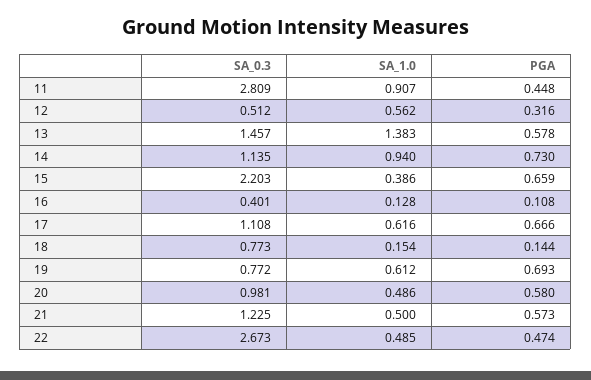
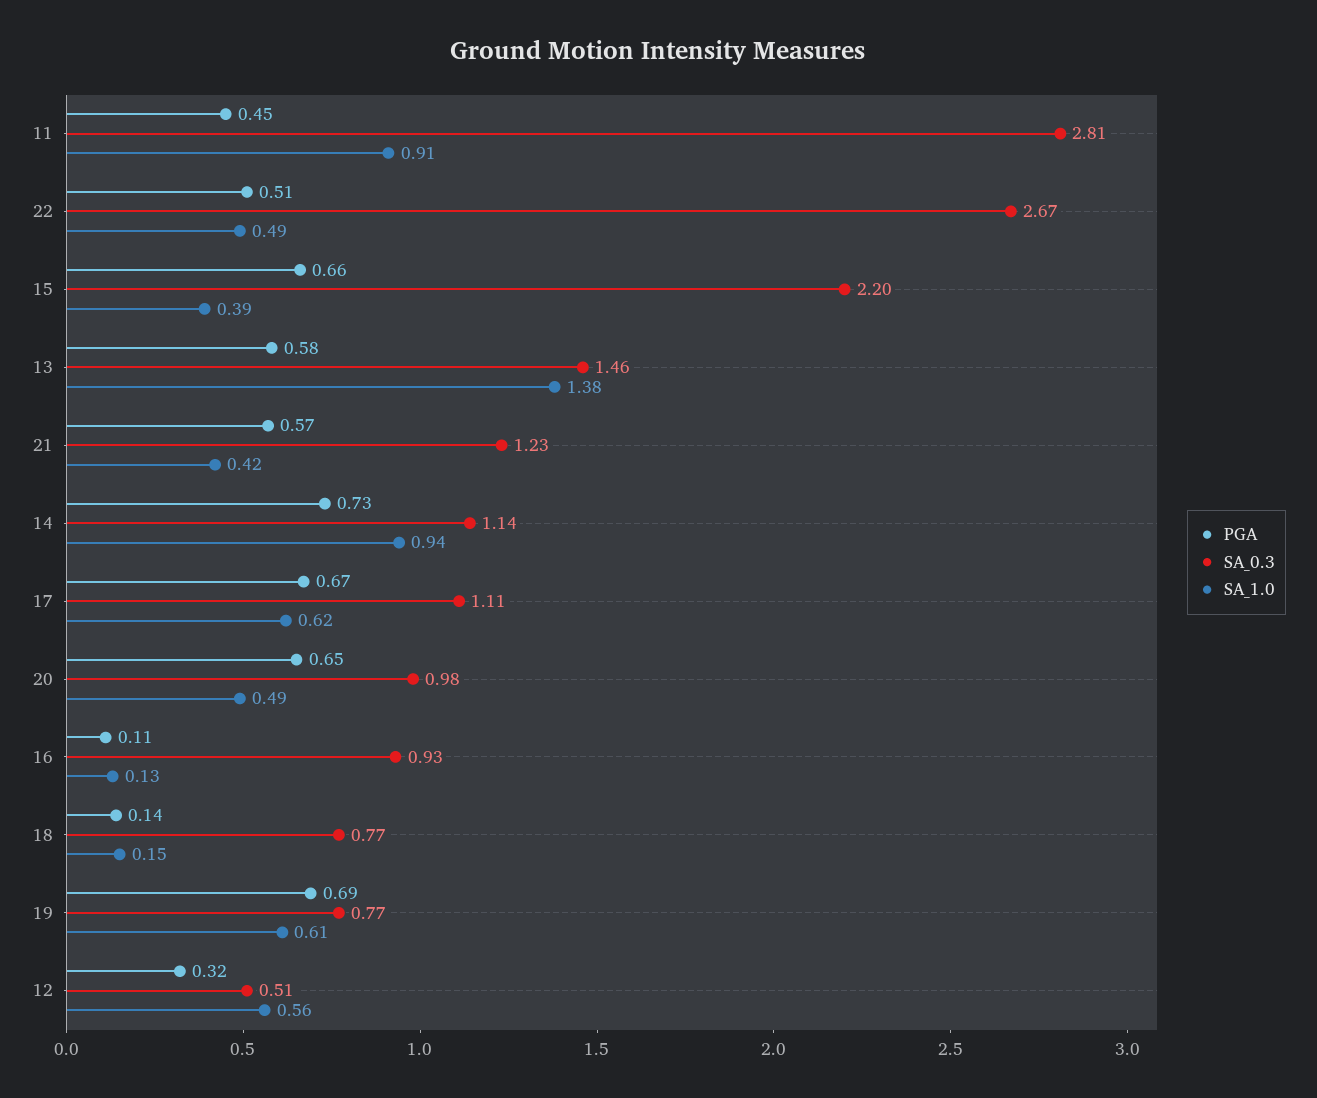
  {
    "SA_0.3": {
      "11": 2.809,
      "12": 0.512,
      "13": 1.457,
      "14": 1.135,
      "15": 2.203,
-     "16": 0.401,
+     "16": 0.93,
      "17": 1.108,
      "18": 0.773,
      "19": 0.772,
      "20": 0.981,
      "21": 1.225,
      "22": 2.673
    },
    "SA_1.0": {
      "11": 0.907,
      "12": 0.562,
      "13": 1.383,
      "14": 0.94,
      "15": 0.386,
      "16": 0.128,
      "17": 0.616,
      "18": 0.154,
      "19": 0.612,
      "20": 0.486,
-     "21": 0.5,
+     "21": 0.42,
      "22": 0.485
    },
    "PGA": {
      "11": 0.448,
      "12": 0.316,
      "13": 0.578,
      "14": 0.73,
      "15": 0.659,
      "16": 0.108,
      "17": 0.666,
      "18": 0.144,
      "19": 0.693,
-     "20": 0.58,
+     "20": 0.65,
      "21": 0.573,
-     "22": 0.474
+     "22": 0.51
    }
  }

